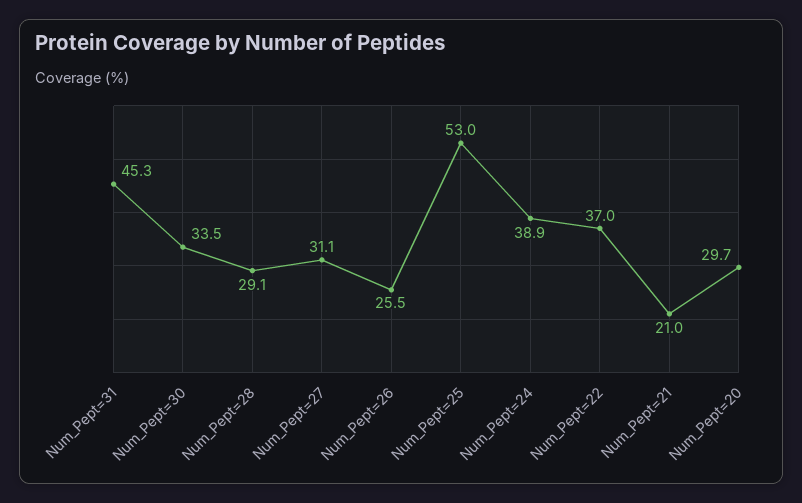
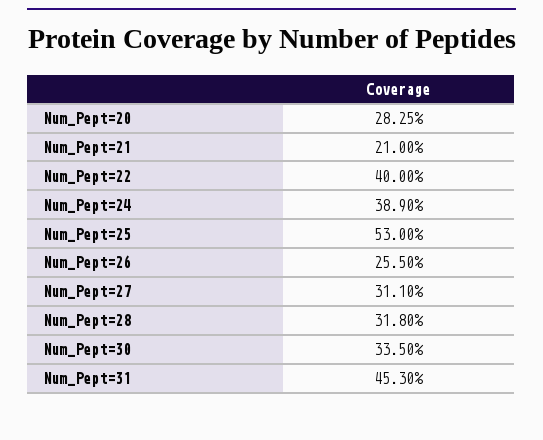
  {
    "Num_Pept=31": 45.3,
    "Num_Pept=30": 33.5,
-   "Num_Pept=28": 29.1,
+   "Num_Pept=28": 31.8,
    "Num_Pept=27": 31.1,
    "Num_Pept=26": 25.5,
    "Num_Pept=25": 53,
    "Num_Pept=24": 38.9,
-   "Num_Pept=22": 37,
+   "Num_Pept=22": 40,
    "Num_Pept=21": 21,
-   "Num_Pept=20": 29.7
+   "Num_Pept=20": 28.25
  }

